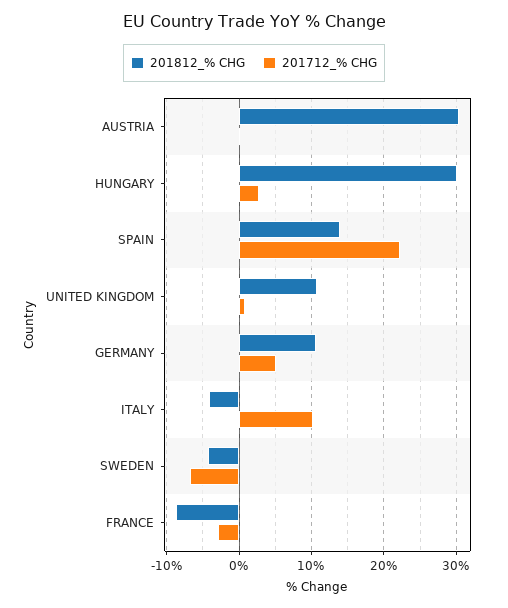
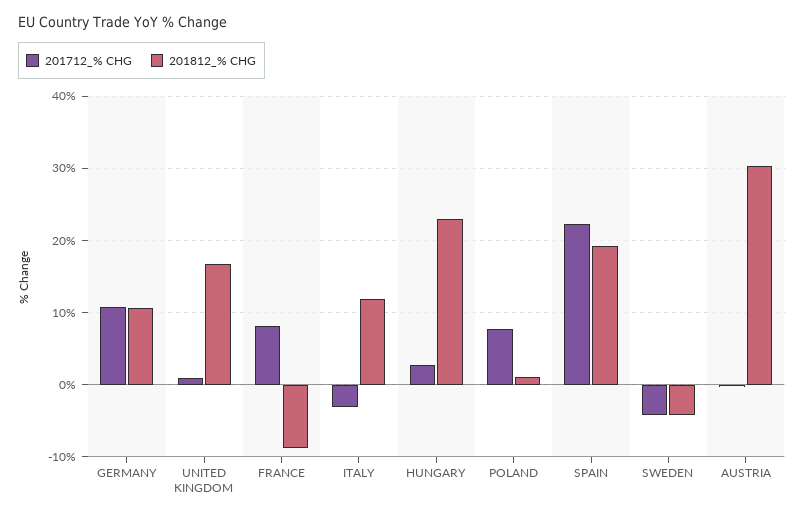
  {
    "201812_% CHG": {
      "AUSTRIA": 30,
-     "HUNGARY": 30,
+     "HUNGARY": 23,
-     "SPAIN": 14,
+     "SPAIN": 19,
-     "UNITED KINGDOM": 11,
+     "UNITED KINGDOM": 17,
      "GERMANY": 11,
-     "ITALY": -4,
+     "ITALY": 12,
      "SWEDEN": -4,
-     "FRANCE": -9
+     "FRANCE": -9,
+     "POLAND": 1
    },
    "201712_% CHG": {
      "AUSTRIA": 0,
      "HUNGARY": 3,
      "SPAIN": 22,
      "UNITED KINGDOM": 1,
-     "GERMANY": 5,
+     "GERMANY": 11,
-     "ITALY": 10,
+     "ITALY": -3,
-     "SWEDEN": -7,
+     "SWEDEN": -4,
-     "FRANCE": -3
+     "FRANCE": 8,
+     "POLAND": 8
    }
  }

